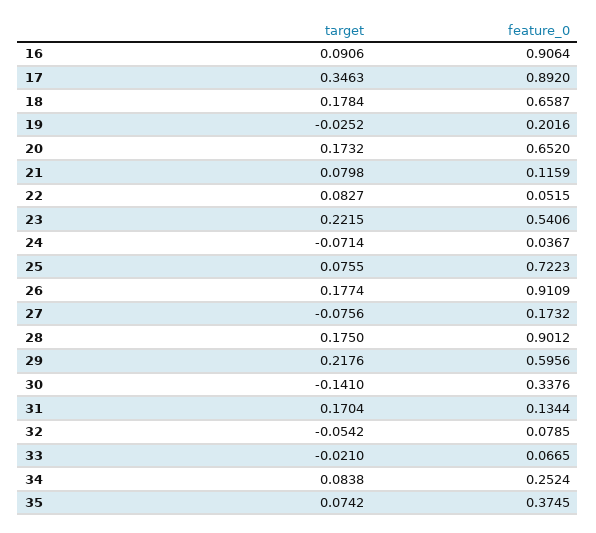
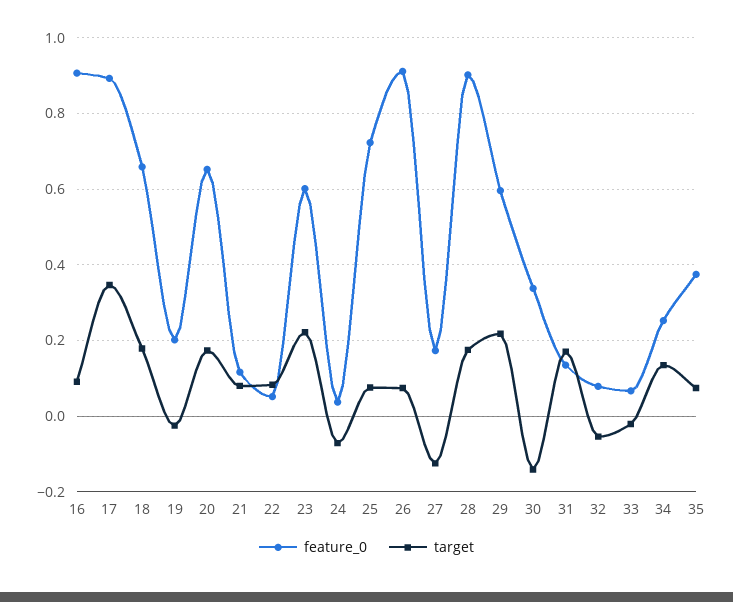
  {
    "target": {
      "16": 0.0906,
      "17": 0.3463,
      "18": 0.1784,
      "19": -0.0252,
      "20": 0.1732,
      "21": 0.0798,
      "22": 0.0827,
      "23": 0.2215,
      "24": -0.0714,
      "25": 0.0755,
-     "26": 0.1774,
+     "26": 0.08,
-     "27": -0.0756,
+     "27": -0.12,
      "28": 0.175,
      "29": 0.2176,
      "30": -0.141,
      "31": 0.1704,
      "32": -0.0542,
      "33": -0.021,
-     "34": 0.0838,
+     "34": 0.14,
      "35": 0.0742
    },
    "feature_0": {
      "16": 0.9064,
      "17": 0.892,
      "18": 0.6587,
      "19": 0.2016,
      "20": 0.652,
      "21": 0.1159,
      "22": 0.0515,
-     "23": 0.5406,
+     "23": 0.6,
      "24": 0.0367,
      "25": 0.7223,
      "26": 0.9109,
      "27": 0.1732,
      "28": 0.9012,
      "29": 0.5956,
      "30": 0.3376,
      "31": 0.1344,
      "32": 0.0785,
      "33": 0.0665,
      "34": 0.2524,
      "35": 0.3745
    }
  }

